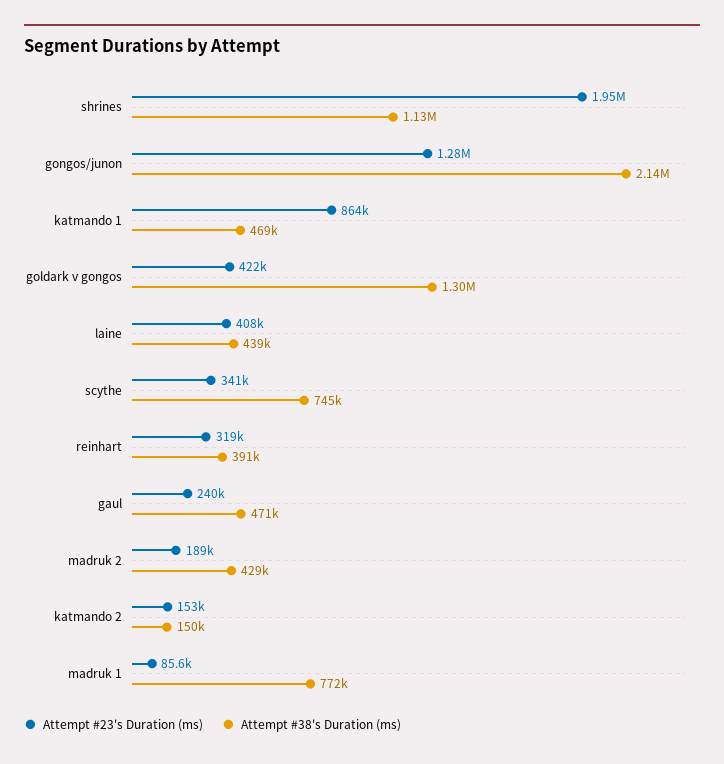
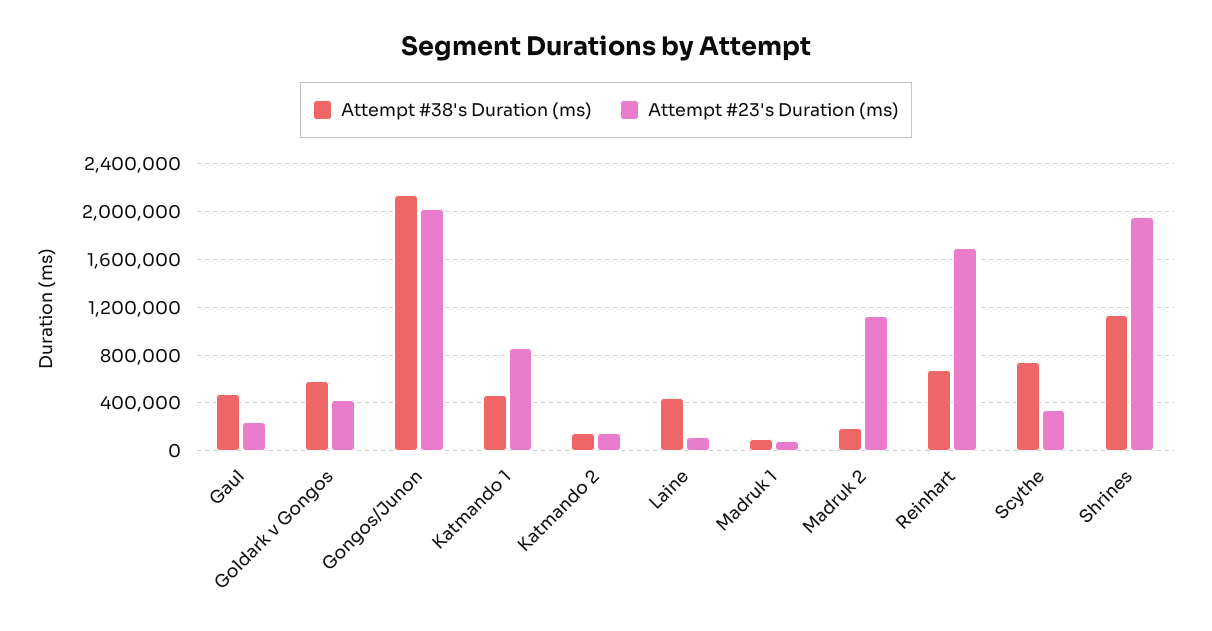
  {
    "Attempt #23's Duration (ms)": {
      "shrines": 1950000,
-     "gongos/junon": 1280000,
+     "gongos/junon": 2000000,
      "katmando 1": 864000,
      "goldark v gongos": 422000,
-     "laine": 408000,
+     "laine": 100000,
      "scythe": 341000,
-     "reinhart": 319000,
+     "reinhart": 1700000,
      "gaul": 240000,
-     "madruk 2": 189000,
+     "madruk 2": 1100000,
      "katmando 2": 153000,
      "madruk 1": 85600
    },
    "Attempt #38's Duration (ms)": {
      "shrines": 1130000,
      "gongos/junon": 2140000,
      "katmando 1": 469000,
-     "goldark v gongos": 1300000,
+     "goldark v gongos": 600000,
      "laine": 439000,
      "scythe": 745000,
-     "reinhart": 391000,
+     "reinhart": 700000,
      "gaul": 471000,
-     "madruk 2": 429000,
+     "madruk 2": 200000,
      "katmando 2": 150000,
-     "madruk 1": 772000
+     "madruk 1": 100000
    }
  }

